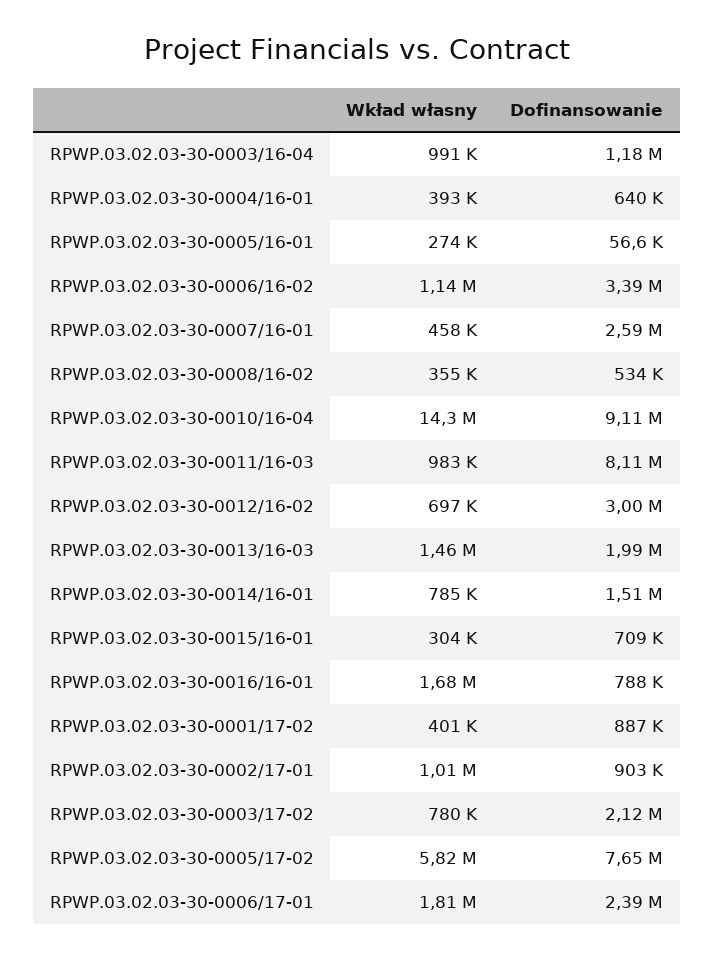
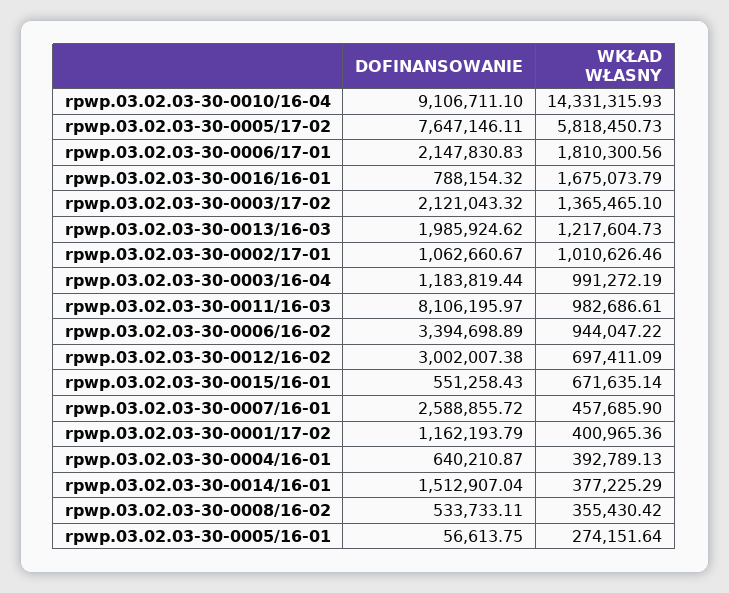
  {
    "Wkład własny": {
      "RPWP.03.02.03-30-0003/16-04": 991272.19,
      "RPWP.03.02.03-30-0004/16-01": 392789.13,
      "RPWP.03.02.03-30-0005/16-01": 274151.64,
-     "RPWP.03.02.03-30-0006/16-02": 1140000,
+     "RPWP.03.02.03-30-0006/16-02": 944047.22,
      "RPWP.03.02.03-30-0007/16-01": 457685.9,
      "RPWP.03.02.03-30-0008/16-02": 355430.42,
      "RPWP.03.02.03-30-0010/16-04": 14331315.93,
      "RPWP.03.02.03-30-0011/16-03": 982686.61,
      "RPWP.03.02.03-30-0012/16-02": 697411.09,
-     "RPWP.03.02.03-30-0013/16-03": 1460000,
+     "RPWP.03.02.03-30-0013/16-03": 1217604.73,
-     "RPWP.03.02.03-30-0014/16-01": 785000,
+     "RPWP.03.02.03-30-0014/16-01": 377225.29,
-     "RPWP.03.02.03-30-0015/16-01": 304000,
+     "RPWP.03.02.03-30-0015/16-01": 671635.14,
      "RPWP.03.02.03-30-0016/16-01": 1675073.79,
      "RPWP.03.02.03-30-0001/17-02": 400965.36,
      "RPWP.03.02.03-30-0002/17-01": 1010626.46,
-     "RPWP.03.02.03-30-0003/17-02": 780000,
+     "RPWP.03.02.03-30-0003/17-02": 1365465.1,
      "RPWP.03.02.03-30-0005/17-02": 5818450.73,
      "RPWP.03.02.03-30-0006/17-01": 1810300.56
    },
    "Dofinansowanie": {
      "RPWP.03.02.03-30-0003/16-04": 1183819.44,
      "RPWP.03.02.03-30-0004/16-01": 640210.87,
      "RPWP.03.02.03-30-0005/16-01": 56613.75,
      "RPWP.03.02.03-30-0006/16-02": 3394698.89,
      "RPWP.03.02.03-30-0007/16-01": 2588855.72,
      "RPWP.03.02.03-30-0008/16-02": 533733.11,
      "RPWP.03.02.03-30-0010/16-04": 9106711.1,
      "RPWP.03.02.03-30-0011/16-03": 8106195.97,
      "RPWP.03.02.03-30-0012/16-02": 3002007.38,
      "RPWP.03.02.03-30-0013/16-03": 1985924.62,
      "RPWP.03.02.03-30-0014/16-01": 1512907.04,
-     "RPWP.03.02.03-30-0015/16-01": 709000,
+     "RPWP.03.02.03-30-0015/16-01": 551258.43,
      "RPWP.03.02.03-30-0016/16-01": 788154.32,
-     "RPWP.03.02.03-30-0001/17-02": 887000,
+     "RPWP.03.02.03-30-0001/17-02": 1162193.79,
-     "RPWP.03.02.03-30-0002/17-01": 903000,
+     "RPWP.03.02.03-30-0002/17-01": 1062660.67,
      "RPWP.03.02.03-30-0003/17-02": 2121043.32,
      "RPWP.03.02.03-30-0005/17-02": 7647146.11,
-     "RPWP.03.02.03-30-0006/17-01": 2390000
+     "RPWP.03.02.03-30-0006/17-01": 2147830.83
    }
  }

